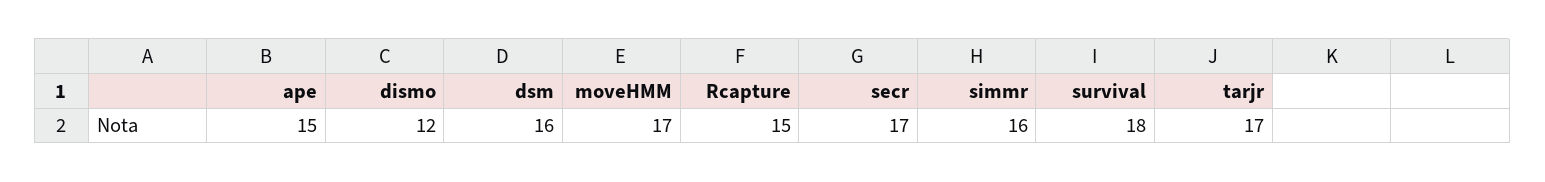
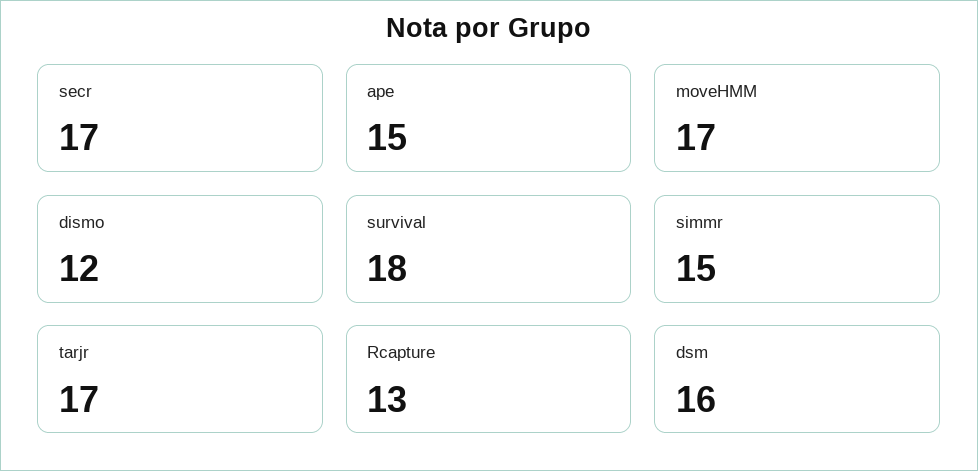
  {
    "ape": 15,
    "dismo": 12,
    "dsm": 16,
    "moveHMM": 17,
-   "Rcapture": 15,
+   "Rcapture": 13,
    "secr": 17,
-   "simmr": 16,
+   "simmr": 15,
    "survival": 18,
    "tarjr": 17
  }

